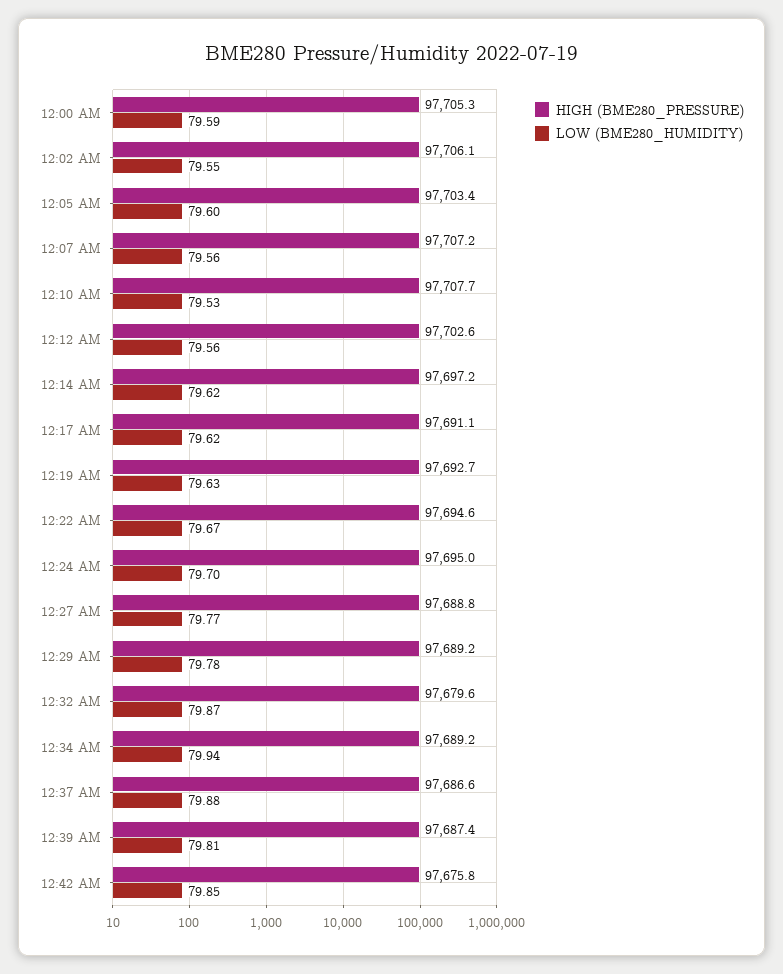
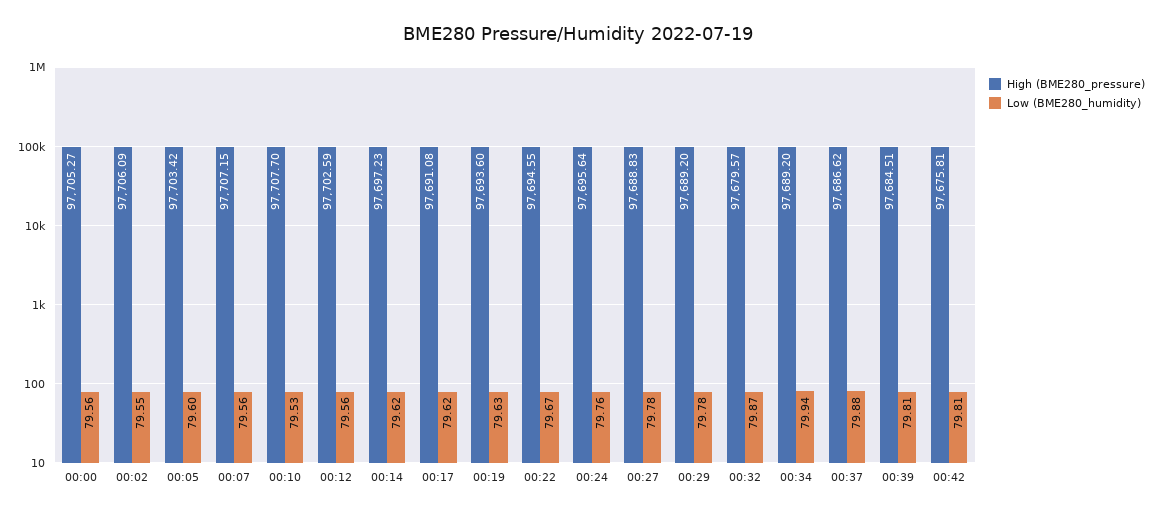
  {
    "HIGH (BME280_PRESSURE)": {
      "12:00 AM": 97705.27,
      "12:02 AM": 97706.09,
      "12:05 AM": 97703.42,
      "12:07 AM": 97707.15,
      "12:10 AM": 97707.7,
      "12:12 AM": 97702.59,
      "12:14 AM": 97697.23,
      "12:17 AM": 97691.08,
-     "12:19 AM": 97692.7,
+     "12:19 AM": 97693.6,
      "12:22 AM": 97694.55,
-     "12:24 AM": 97695,
+     "12:24 AM": 97695.64,
      "12:27 AM": 97688.83,
      "12:29 AM": 97689.2,
      "12:32 AM": 97679.57,
      "12:34 AM": 97689.2,
      "12:37 AM": 97686.62,
-     "12:39 AM": 97687.4,
+     "12:39 AM": 97684.51,
      "12:42 AM": 97675.81
    },
    "LOW (BME280_HUMIDITY)": {
-     "12:00 AM": 79.59,
+     "12:00 AM": 79.56,
      "12:02 AM": 79.55,
      "12:05 AM": 79.6,
      "12:07 AM": 79.56,
      "12:10 AM": 79.53,
      "12:12 AM": 79.56,
      "12:14 AM": 79.62,
      "12:17 AM": 79.62,
      "12:19 AM": 79.63,
      "12:22 AM": 79.67,
-     "12:24 AM": 79.7,
+     "12:24 AM": 79.76,
-     "12:27 AM": 79.77,
+     "12:27 AM": 79.78,
      "12:29 AM": 79.78,
      "12:32 AM": 79.87,
      "12:34 AM": 79.94,
      "12:37 AM": 79.88,
      "12:39 AM": 79.81,
-     "12:42 AM": 79.85
+     "12:42 AM": 79.81
    }
  }

